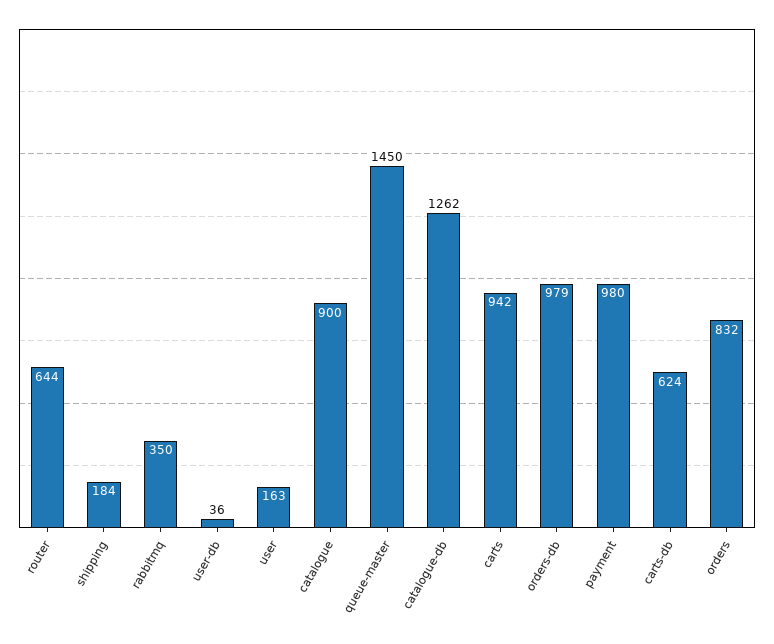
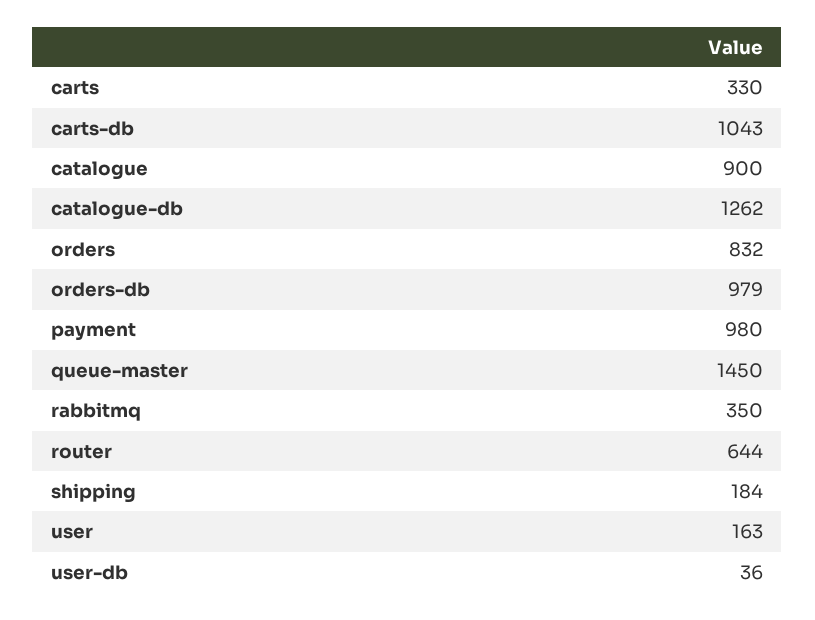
  {
    "router": 644,
    "shipping": 184,
    "rabbitmq": 350,
    "user-db": 36,
    "user": 163,
    "catalogue": 900,
    "queue-master": 1450,
    "catalogue-db": 1262,
-   "carts": 942,
+   "carts": 330,
    "orders-db": 979,
    "payment": 980,
-   "carts-db": 624,
+   "carts-db": 1043,
    "orders": 832
  }

